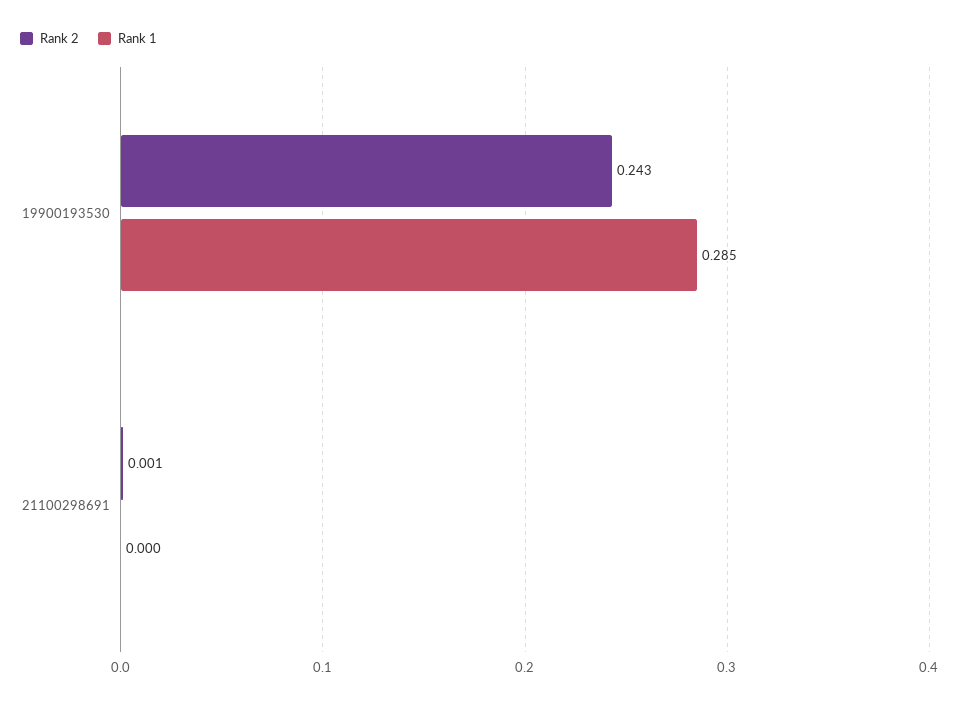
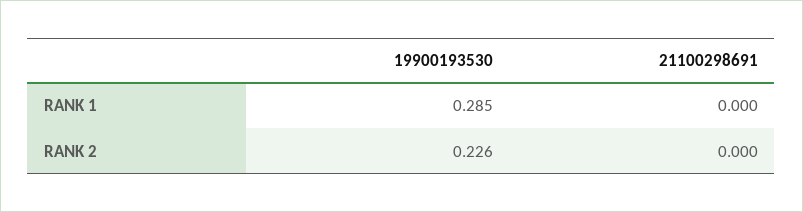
  {
    "Rank 2": {
-     "19900193530": 0.243,
+     "19900193530": 0.226,
-     "21100298691": 0.001
+     "21100298691": 0
    },
    "Rank 1": {
      "19900193530": 0.285,
      "21100298691": 0
    }
  }

